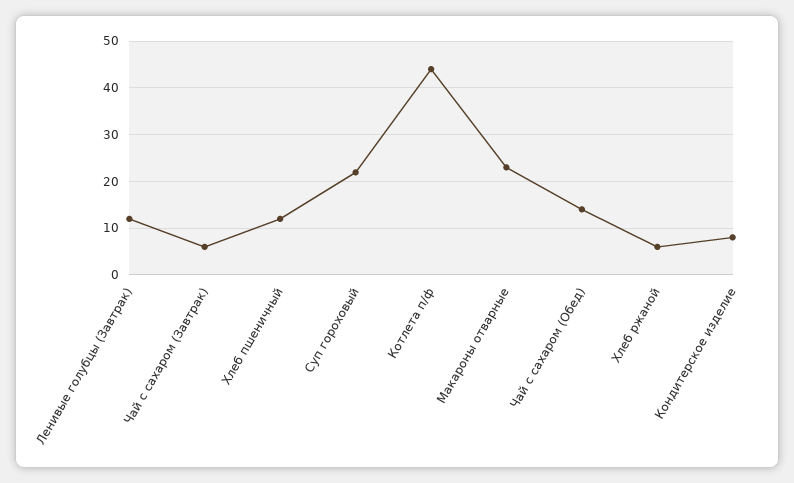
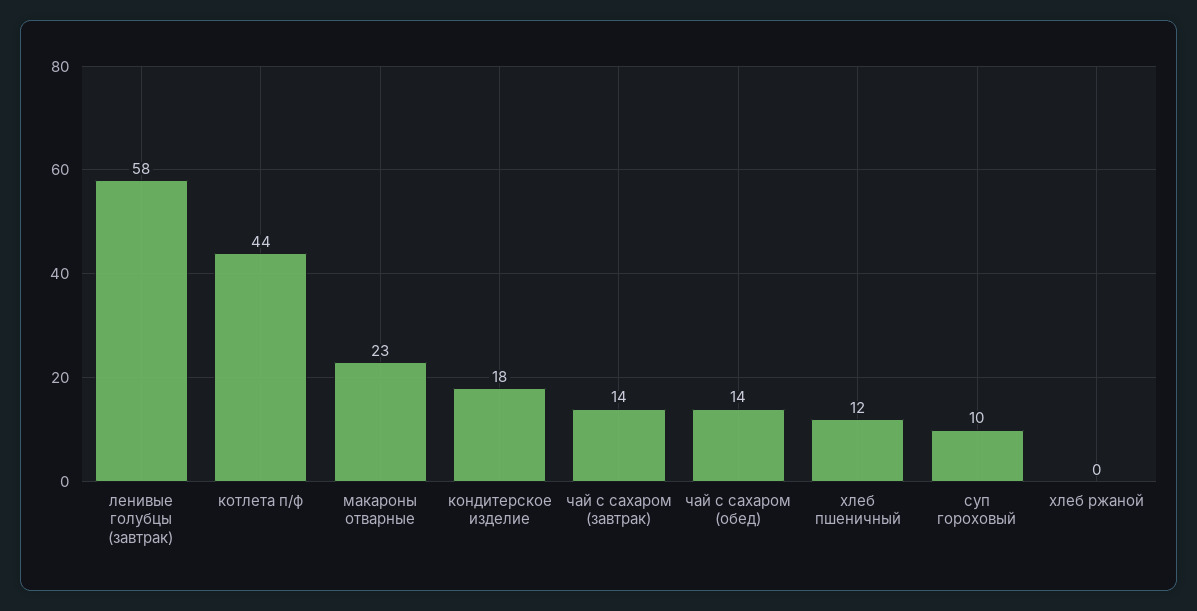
  {
-   "Ленивые голубцы (Завтрак)": 12,
+   "Ленивые голубцы (Завтрак)": 58,
-   "Чай с сахаром (Завтрак)": 6,
+   "Чай с сахаром (Завтрак)": 14,
    "Хлеб пшеничный": 12,
-   "Суп гороховый": 22,
+   "Суп гороховый": 10,
    "Котлета п/ф": 44,
    "Макароны отварные": 23,
    "Чай с сахаром (Обед)": 14,
-   "Хлеб ржаной": 6,
+   "Хлеб ржаной": 0,
-   "Кондитерское изделие": 8
+   "Кондитерское изделие": 18
  }

